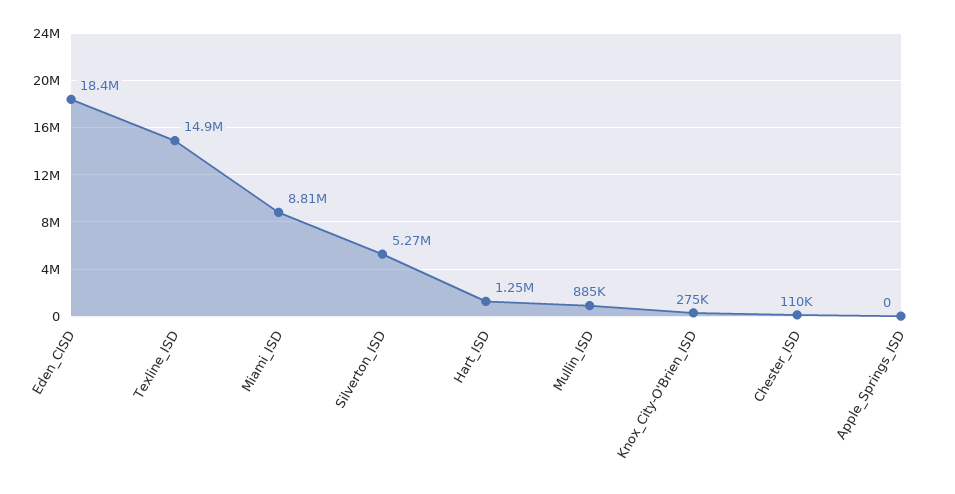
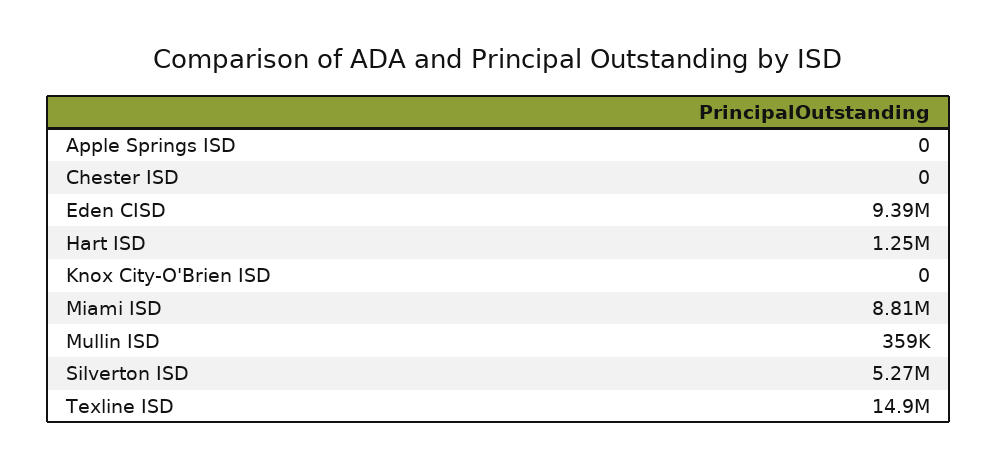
  {
-   "Eden_CISD": 18400000,
+   "Eden_CISD": 9390000,
    "Texline_ISD": 14900000,
    "Miami_ISD": 8810000,
    "Silverton_ISD": 5270000,
    "Hart_ISD": 1250000,
-   "Mullin_ISD": 885000,
+   "Mullin_ISD": 359000,
-   "Knox_City-O'Brien_ISD": 275000,
+   "Knox_City-O'Brien_ISD": 0,
-   "Chester_ISD": 110000,
+   "Chester_ISD": 0,
    "Apple_Springs_ISD": 0
  }

